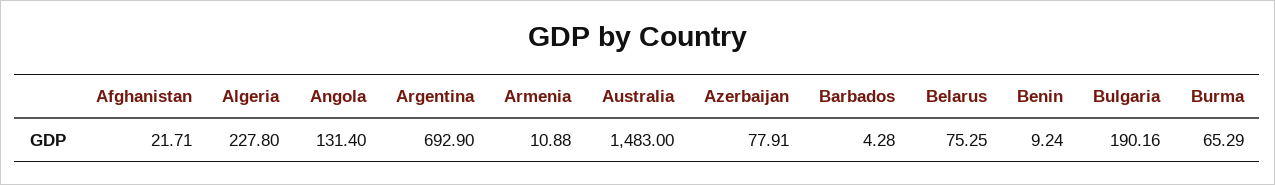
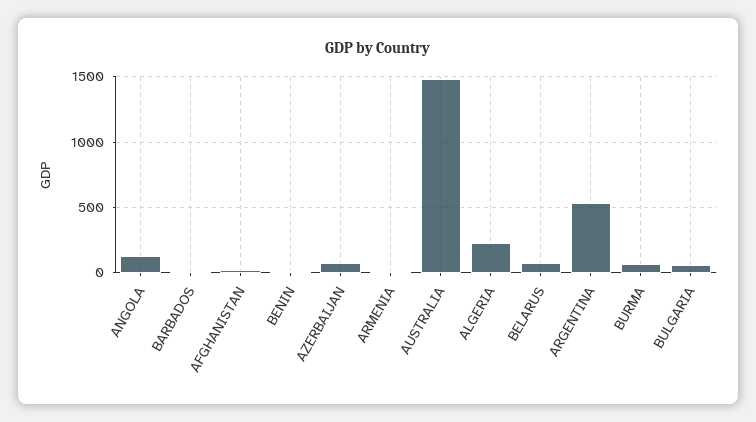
  {
    "Afghanistan": 21.71,
    "Algeria": 227.8,
    "Angola": 131.4,
-   "Argentina": 692.9,
+   "Argentina": 550,
    "Armenia": 10.88,
    "Australia": 1483,
    "Azerbaijan": 77.91,
    "Barbados": 4.28,
    "Belarus": 75.25,
    "Benin": 9.24,
-   "Bulgaria": 190.16,
+   "Bulgaria": 50,
    "Burma": 65.29
  }

